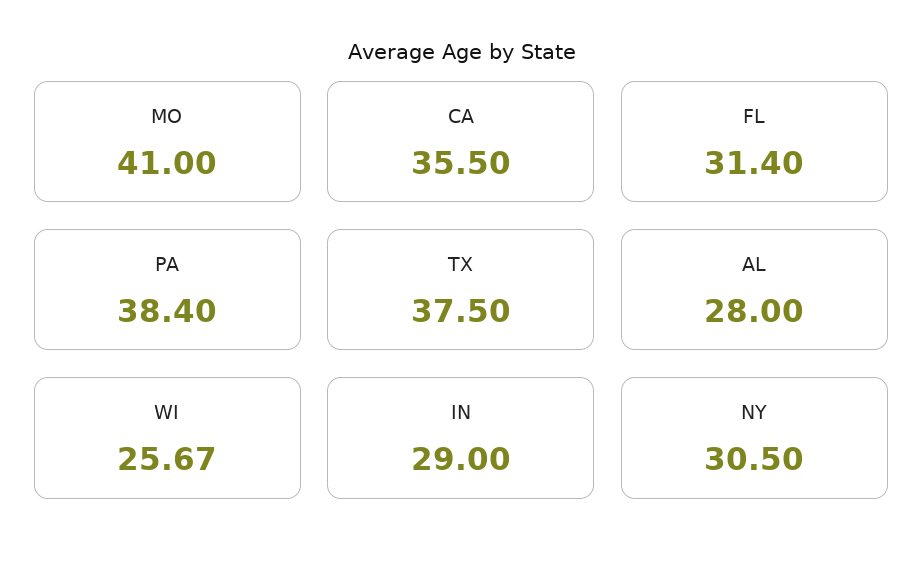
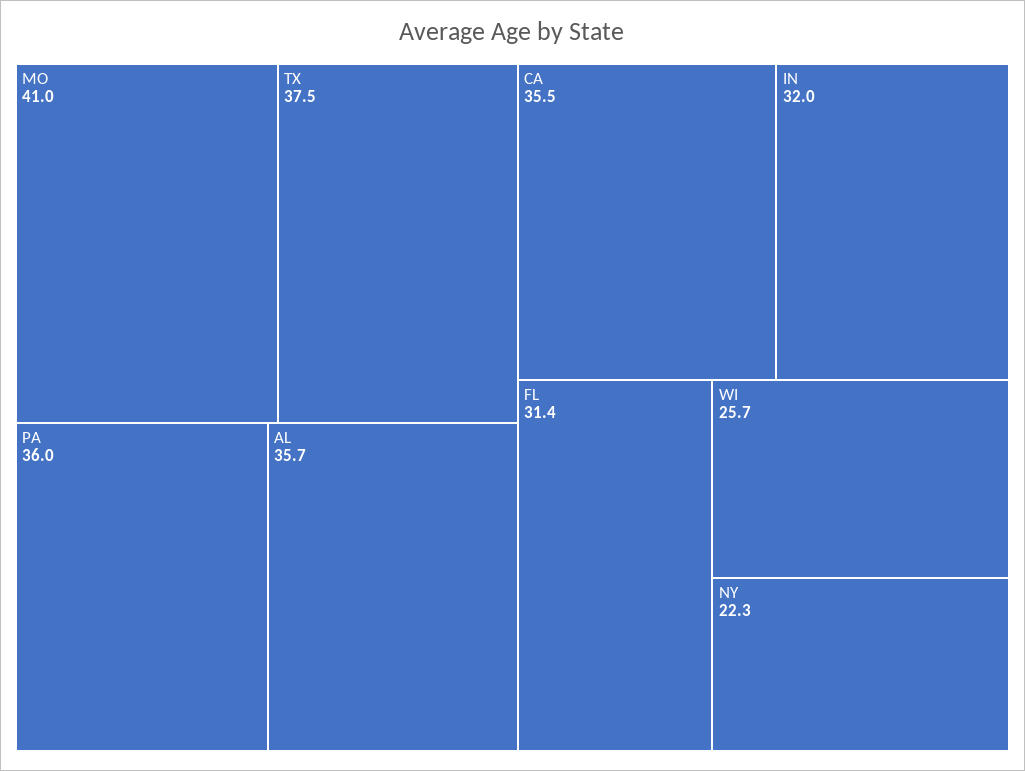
  {
    "MO": 41,
    "CA": 35.5,
    "FL": 31.4,
-   "PA": 38.4,
+   "PA": 36,
    "TX": 37.5,
-   "AL": 28,
+   "AL": 35.7,
    "WI": 25.67,
-   "IN": 29,
+   "IN": 32,
-   "NY": 30.5
+   "NY": 22.3
  }

